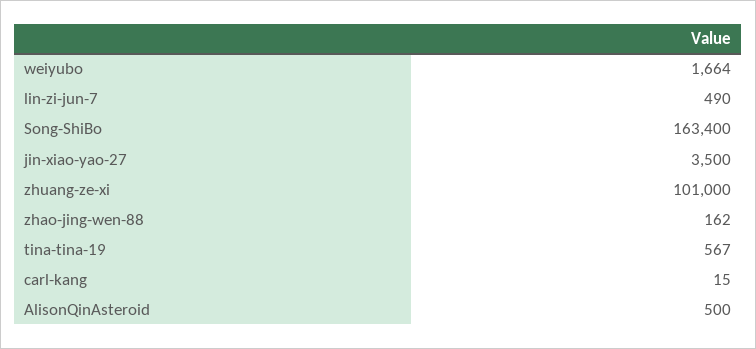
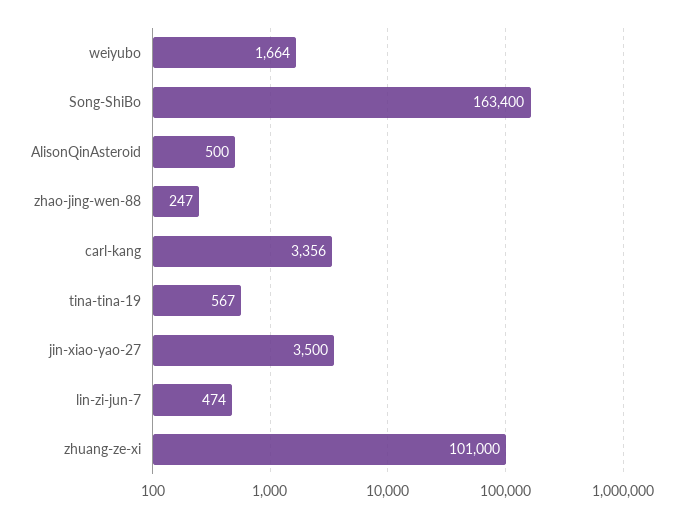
  {
    "weiyubo": 1664,
-   "lin-zi-jun-7": 490,
+   "lin-zi-jun-7": 474,
    "Song-ShiBo": 163400,
    "jin-xiao-yao-27": 3500,
    "zhuang-ze-xi": 101000,
-   "zhao-jing-wen-88": 162,
+   "zhao-jing-wen-88": 247,
    "tina-tina-19": 567,
-   "carl-kang": 15,
+   "carl-kang": 3356,
    "AlisonQinAsteroid": 500
  }

